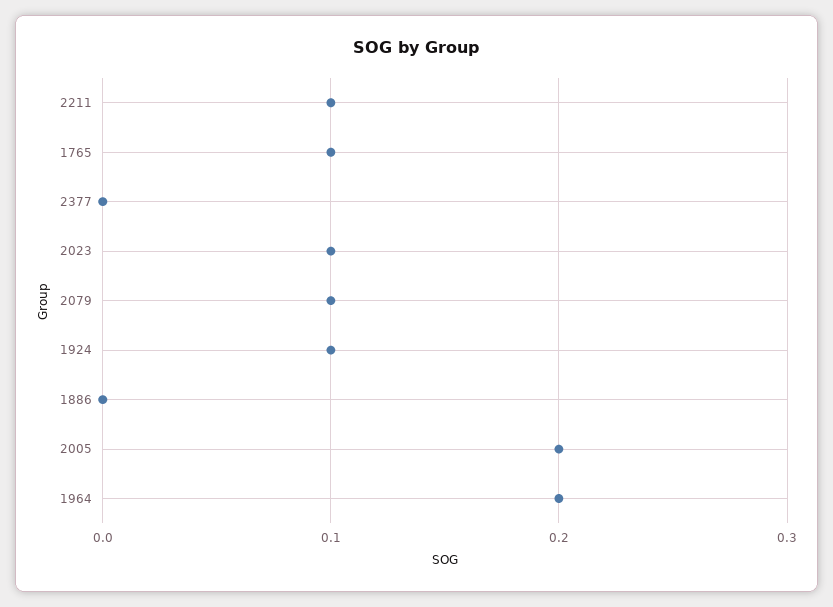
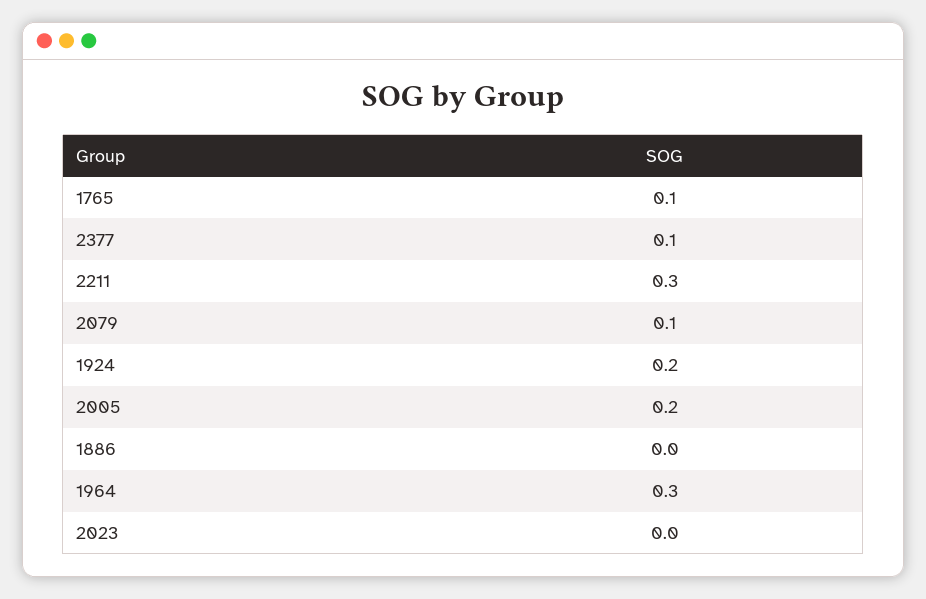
  {
-   "2211": 0.1,
+   "2211": 0.3,
    "1765": 0.1,
-   "2377": 0,
+   "2377": 0.1,
-   "2023": 0.1,
+   "2023": 0,
    "2079": 0.1,
-   "1924": 0.1,
+   "1924": 0.2,
    "1886": 0,
    "2005": 0.2,
-   "1964": 0.2
+   "1964": 0.3
  }

